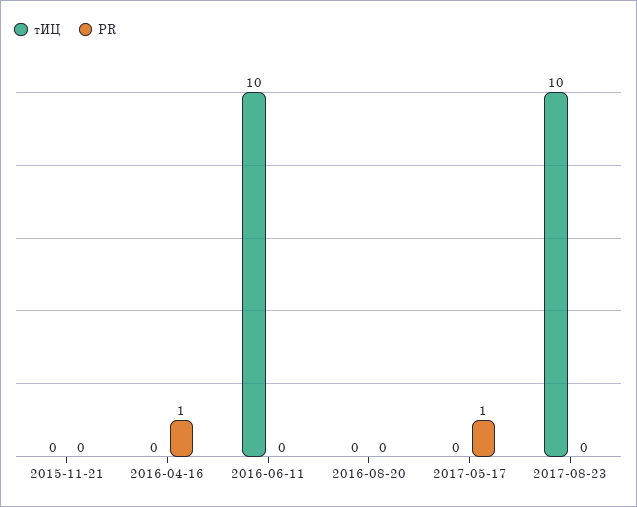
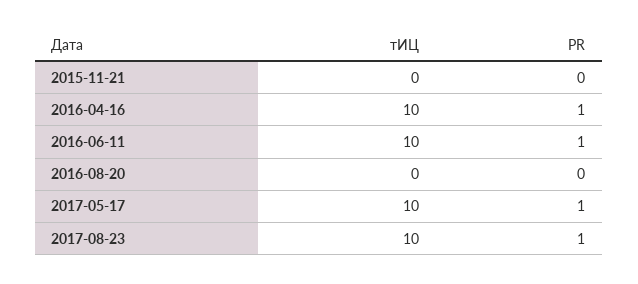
  {
    "тИЦ": {
      "2015-11-21": 0,
-     "2016-04-16": 0,
+     "2016-04-16": 10,
      "2016-06-11": 10,
      "2016-08-20": 0,
-     "2017-05-17": 0,
+     "2017-05-17": 10,
      "2017-08-23": 10
    },
    "PR": {
      "2015-11-21": 0,
      "2016-04-16": 1,
-     "2016-06-11": 0,
+     "2016-06-11": 1,
      "2016-08-20": 0,
      "2017-05-17": 1,
-     "2017-08-23": 0
+     "2017-08-23": 1
    }
  }

